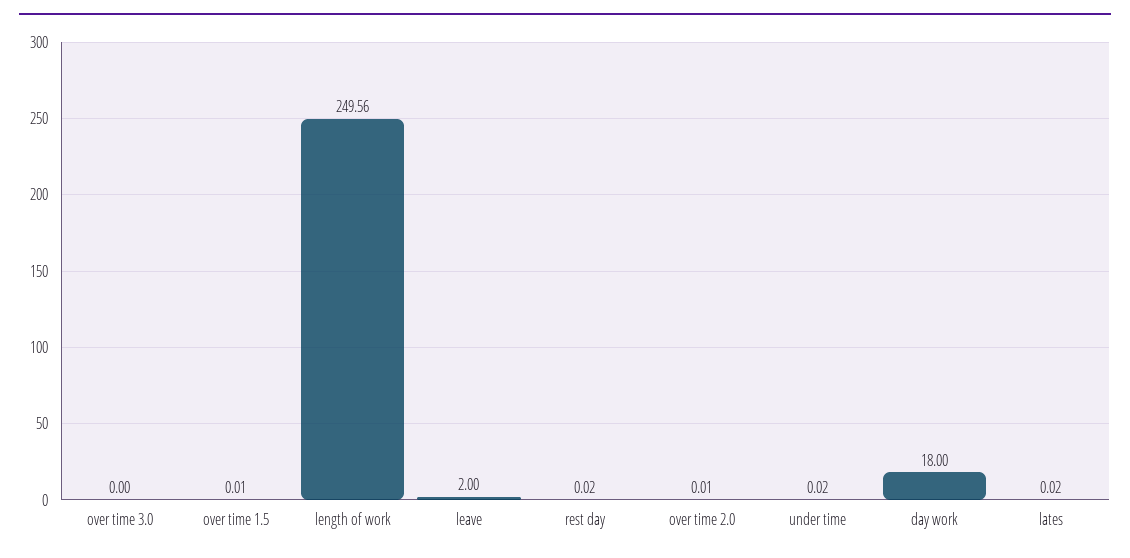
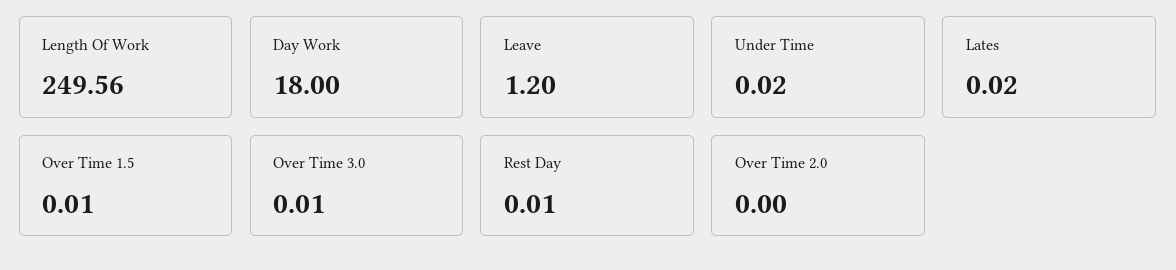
  {
-   "over time 3.0": 0,
+   "over time 3.0": 0.01,
    "over time 1.5": 0.01,
    "length of work": 249.56,
-   "leave": 2,
+   "leave": 1.2,
-   "rest day": 0.02,
+   "rest day": 0.01,
-   "over time 2.0": 0.01,
+   "over time 2.0": 0,
    "under time": 0.02,
    "day work": 18,
    "lates": 0.02
  }

